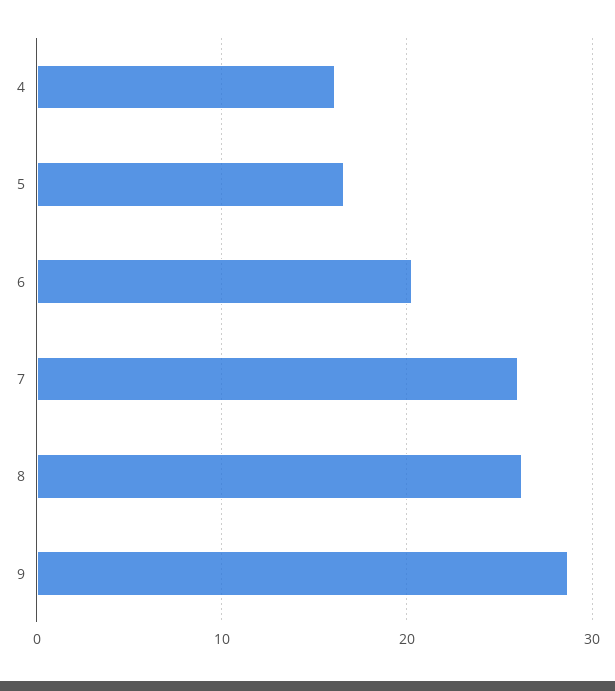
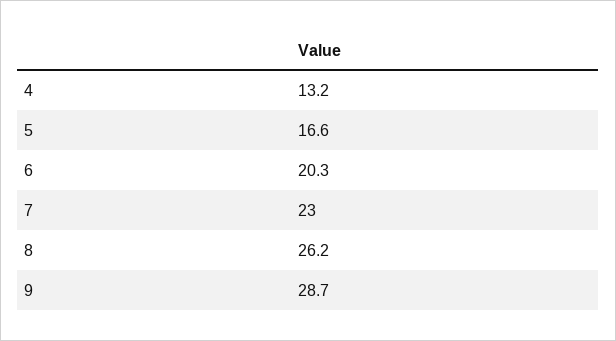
  {
-   "4": 16,
+   "4": 13.2,
    "5": 16.6,
    "6": 20.3,
-   "7": 26,
+   "7": 23,
    "8": 26.2,
    "9": 28.7
  }

